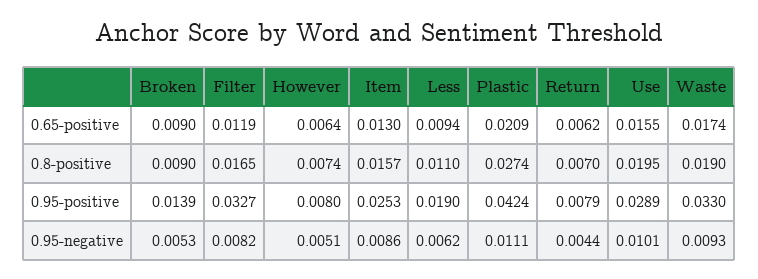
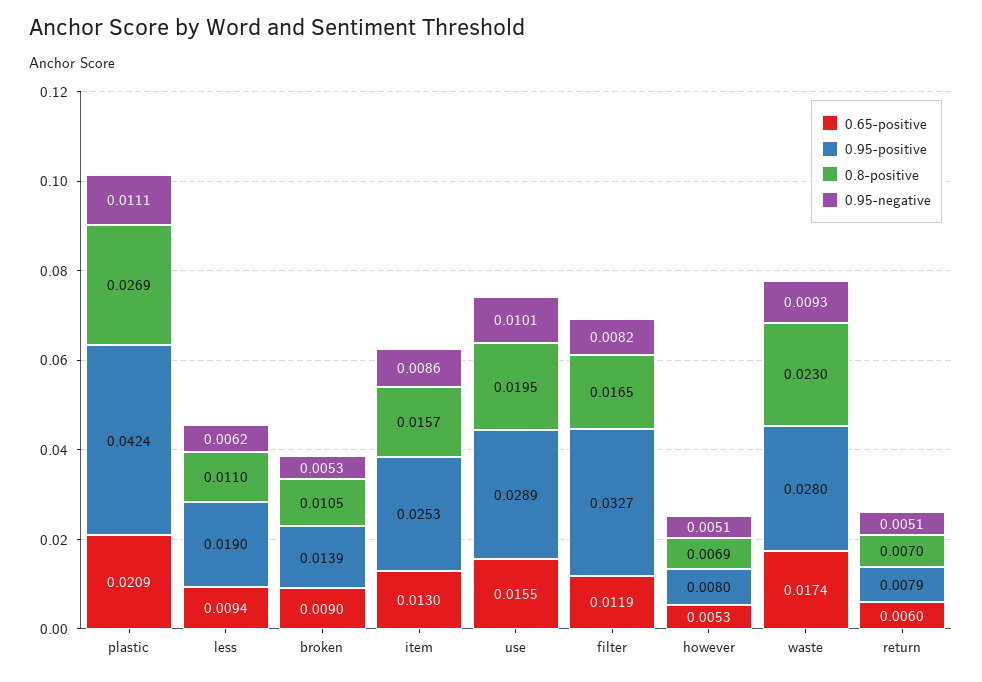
  {
    "0.65-positive": {
      "Broken": 0.009,
      "Filter": 0.0119,
-     "However": 0.0064,
+     "However": 0.0053,
      "Item": 0.013,
      "Less": 0.0094,
      "Plastic": 0.0209,
-     "Return": 0.0062,
+     "Return": 0.006,
      "Use": 0.0155,
      "Waste": 0.0174
    },
    "0.8-positive": {
-     "Broken": 0.009,
+     "Broken": 0.0105,
      "Filter": 0.0165,
-     "However": 0.0074,
+     "However": 0.0069,
      "Item": 0.0157,
      "Less": 0.011,
-     "Plastic": 0.0274,
+     "Plastic": 0.0269,
      "Return": 0.007,
      "Use": 0.0195,
-     "Waste": 0.019
+     "Waste": 0.023
    },
    "0.95-positive": {
      "Broken": 0.0139,
      "Filter": 0.0327,
      "However": 0.008,
      "Item": 0.0253,
      "Less": 0.019,
      "Plastic": 0.0424,
      "Return": 0.0079,
      "Use": 0.0289,
-     "Waste": 0.033
+     "Waste": 0.028
    },
    "0.95-negative": {
      "Broken": 0.0053,
      "Filter": 0.0082,
      "However": 0.0051,
      "Item": 0.0086,
      "Less": 0.0062,
      "Plastic": 0.0111,
-     "Return": 0.0044,
+     "Return": 0.0051,
      "Use": 0.0101,
      "Waste": 0.0093
    }
  }

